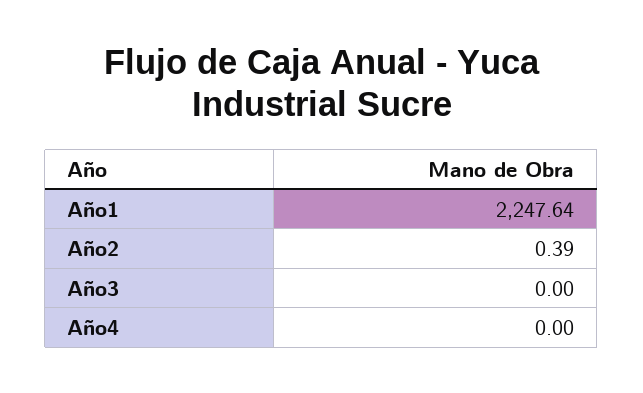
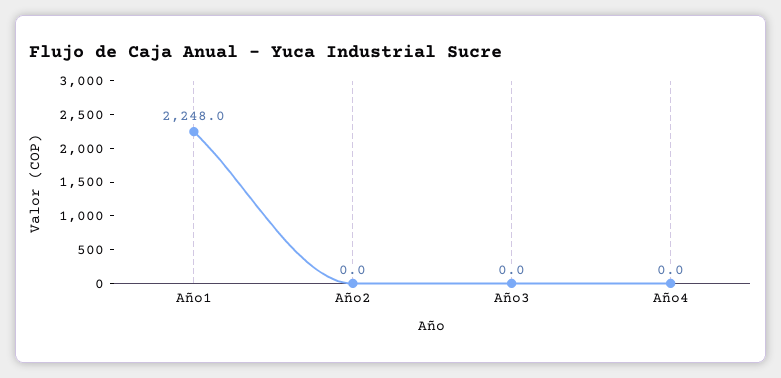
  {
-   "Año1": 2247.64,
+   "Año1": 2248,
-   "Año2": 0.39,
+   "Año2": 0,
    "Año3": 0,
    "Año4": 0
  }

